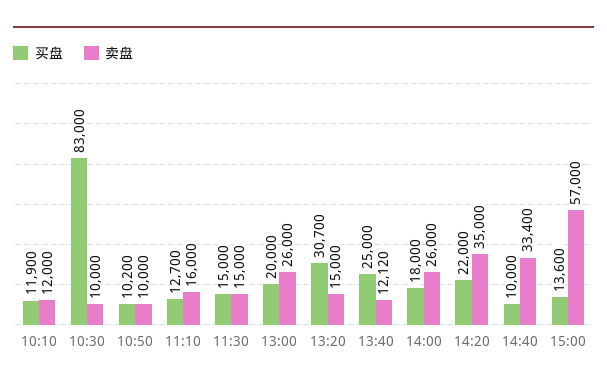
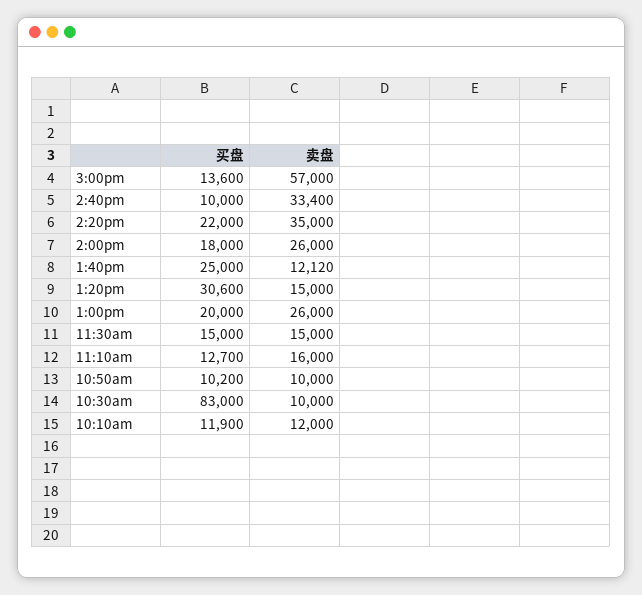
  {
    "买盘": {
      "10:10": 11900,
      "10:30": 83000,
      "10:50": 10200,
      "11:10": 12700,
      "11:30": 15000,
      "13:00": 20000,
-     "13:20": 30700,
+     "13:20": 30600,
      "13:40": 25000,
      "14:00": 18000,
      "14:20": 22000,
      "14:40": 10000,
      "15:00": 13600
    },
    "卖盘": {
      "10:10": 12000,
      "10:30": 10000,
      "10:50": 10000,
      "11:10": 16000,
      "11:30": 15000,
      "13:00": 26000,
      "13:20": 15000,
      "13:40": 12120,
      "14:00": 26000,
      "14:20": 35000,
      "14:40": 33400,
      "15:00": 57000
    }
  }

